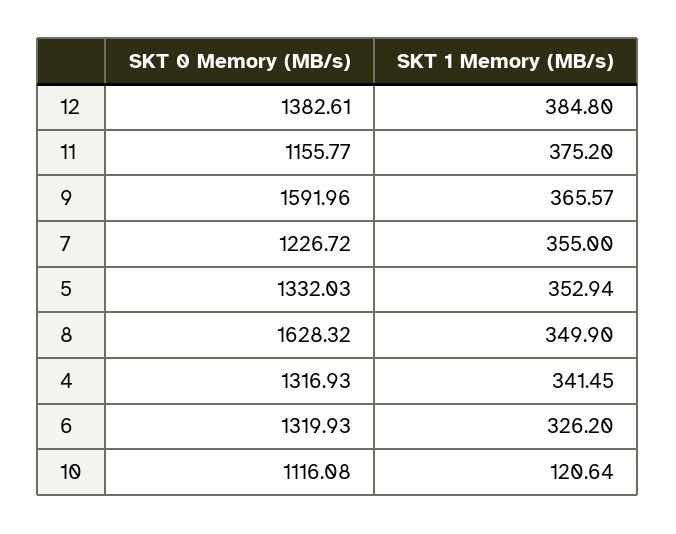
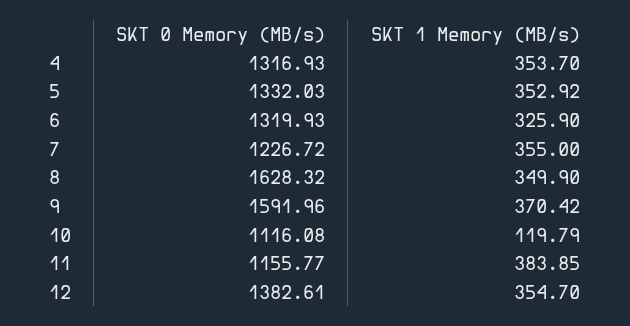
  {
    "SKT 0 Memory (MB/s)": {
      "12": 1382.61,
      "11": 1155.77,
      "9": 1591.96,
      "7": 1226.72,
      "5": 1332.03,
      "8": 1628.32,
      "4": 1316.93,
      "6": 1319.93,
      "10": 1116.08
    },
    "SKT 1 Memory (MB/s)": {
-     "12": 384.8,
+     "12": 354.7,
-     "11": 375.2,
+     "11": 383.85,
-     "9": 365.57,
+     "9": 370.42,
      "7": 355,
-     "5": 352.94,
+     "5": 352.92,
      "8": 349.9,
-     "4": 341.45,
+     "4": 353.7,
-     "6": 326.2,
+     "6": 325.9,
-     "10": 120.64
+     "10": 119.79
    }
  }

